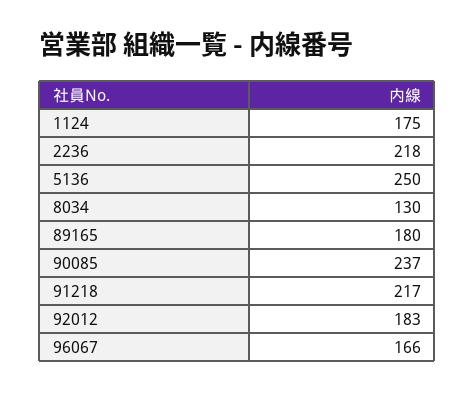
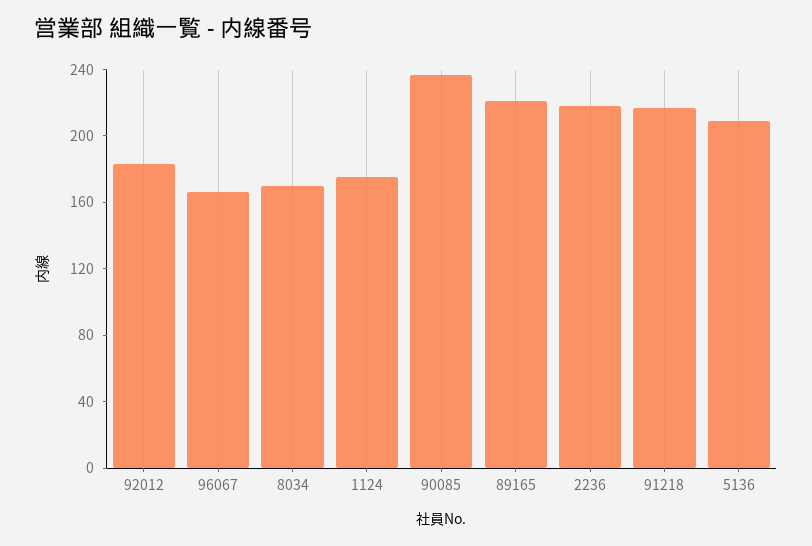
  {
    "1124": 175,
    "2236": 218,
-   "5136": 250,
+   "5136": 210,
-   "8034": 130,
+   "8034": 170,
-   "89165": 180,
+   "89165": 220,
    "90085": 237,
    "91218": 217,
    "92012": 183,
    "96067": 166
  }

